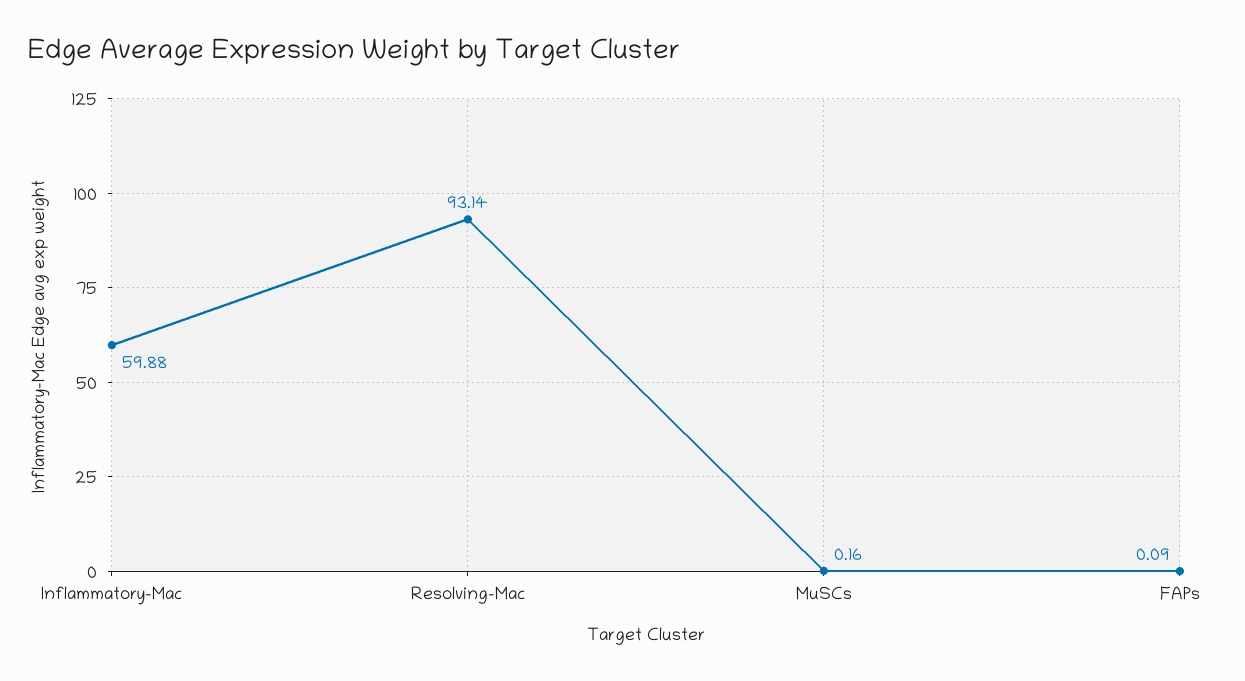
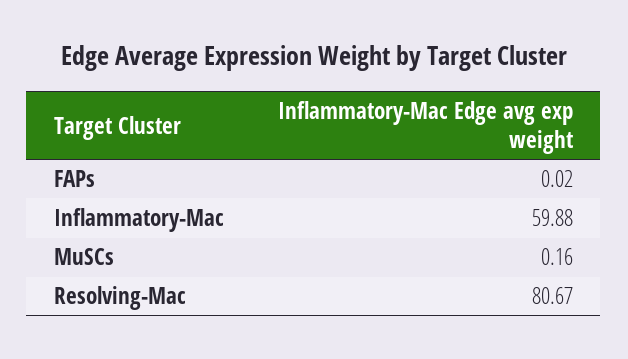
  {
    "Inflammatory-Mac": 59.88,
-   "Resolving-Mac": 93.14,
+   "Resolving-Mac": 80.67,
    "MuSCs": 0.16,
-   "FAPs": 0.09
+   "FAPs": 0.02
  }

